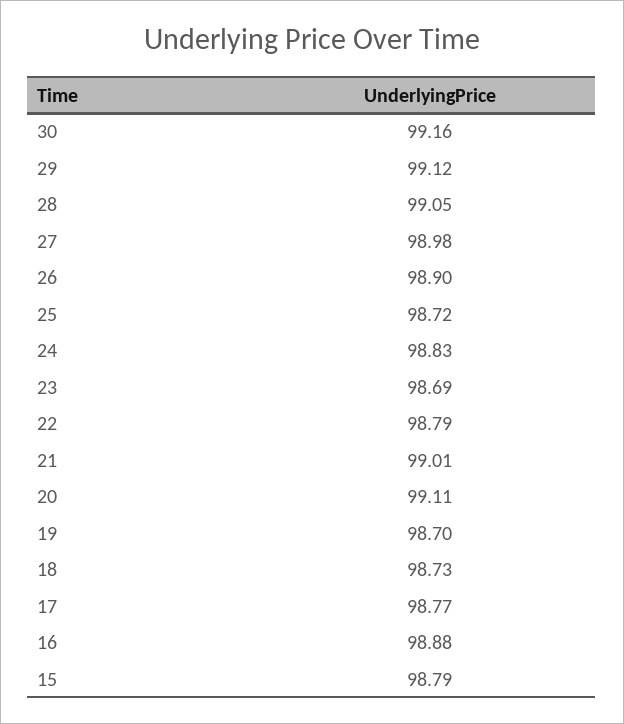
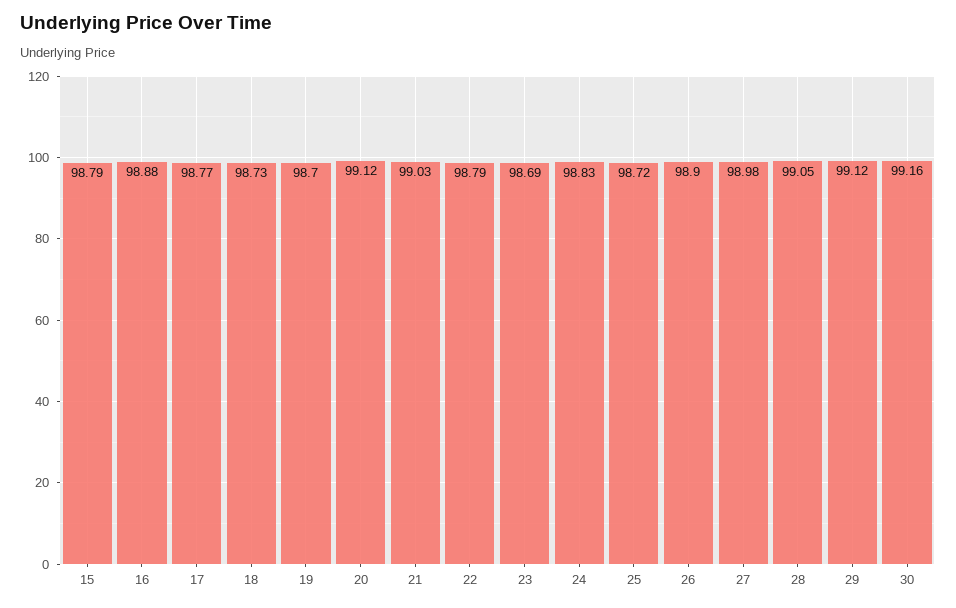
  {
    "30": 99.16,
    "29": 99.12,
    "28": 99.05,
    "27": 98.98,
    "26": 98.9,
    "25": 98.72,
    "24": 98.83,
    "23": 98.69,
    "22": 98.79,
-   "21": 99.01,
+   "21": 99.03,
-   "20": 99.11,
+   "20": 99.12,
    "19": 98.7,
    "18": 98.73,
    "17": 98.77,
    "16": 98.88,
    "15": 98.79
  }

